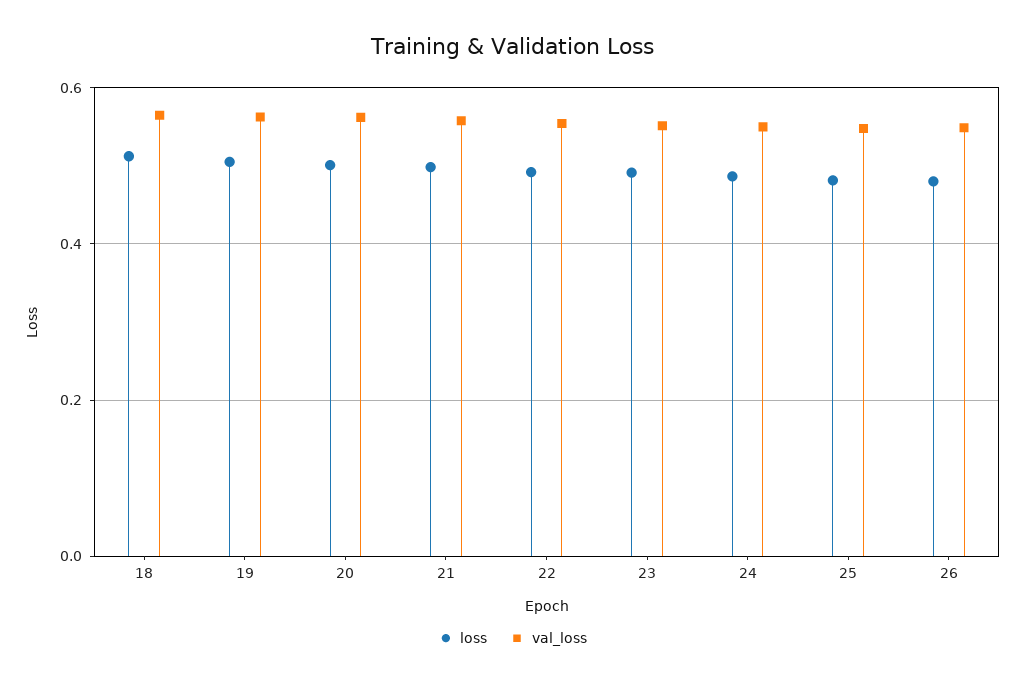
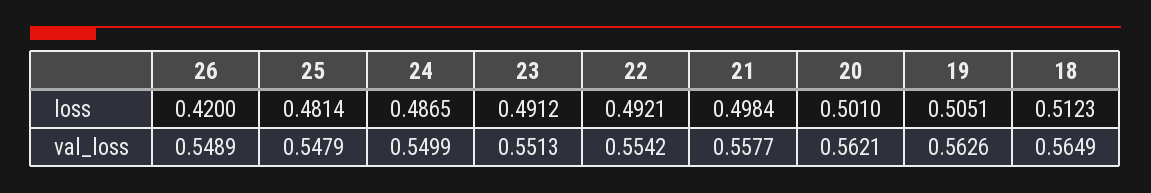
  {
    "loss": {
      "18": 0.5123,
      "19": 0.5051,
      "20": 0.501,
      "21": 0.4984,
      "22": 0.4921,
      "23": 0.4912,
      "24": 0.4865,
      "25": 0.4814,
-     "26": 0.48
+     "26": 0.42
    },
    "val_loss": {
      "18": 0.5649,
      "19": 0.5626,
      "20": 0.5621,
      "21": 0.5577,
      "22": 0.5542,
      "23": 0.5513,
      "24": 0.5499,
      "25": 0.5479,
      "26": 0.5489
    }
  }

